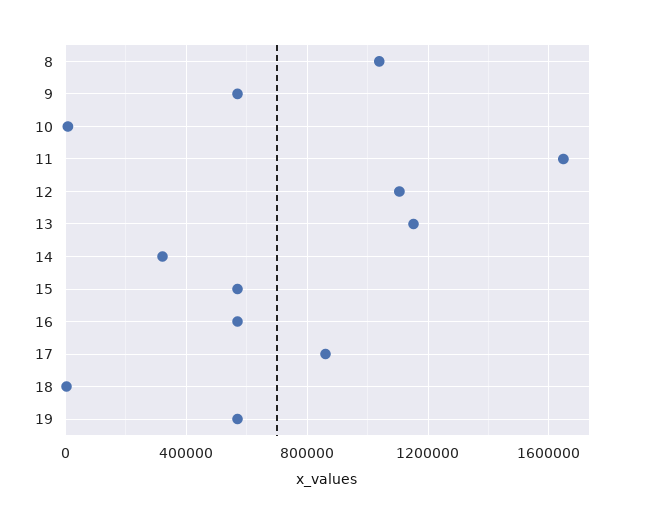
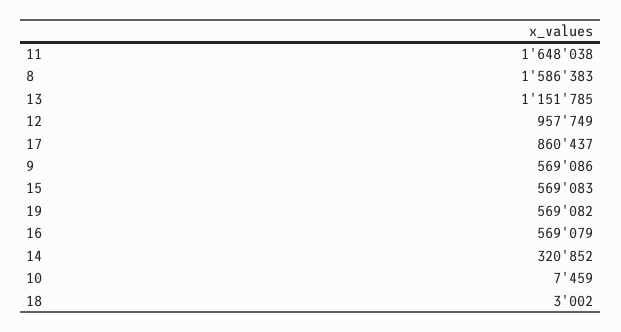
  {
-   "8": 1050000,
+   "8": 1586383,
    "9": 569086,
    "10": 7459,
    "11": 1648038,
-   "12": 1100000,
+   "12": 957749,
    "13": 1151785,
    "14": 320852,
    "15": 569083,
    "16": 569079,
    "17": 860437,
    "18": 3002,
    "19": 569082
  }

